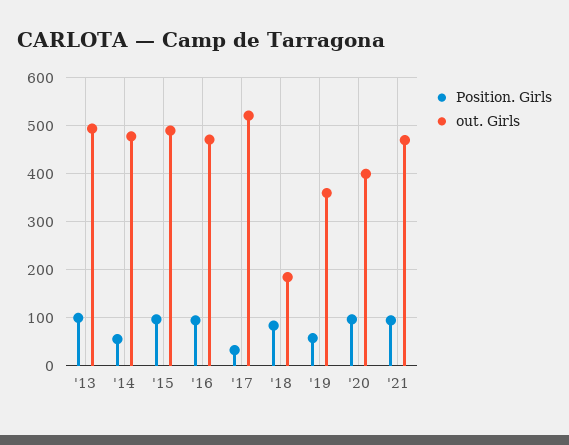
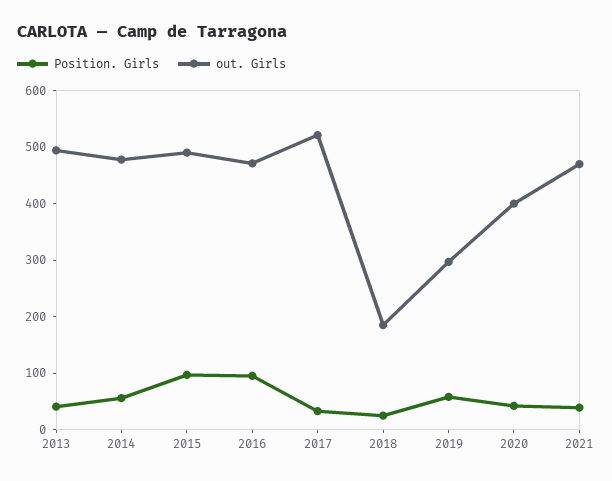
  {
    "Position. Girls": {
-     "'13": 100,
+     "'13": 40,
      "'14": 60,
      "'15": 100,
      "'16": 100,
      "'17": 40,
-     "'18": 80,
+     "'18": 20,
      "'19": 60,
-     "'20": 100,
+     "'20": 40,
-     "'21": 100
+     "'21": 40
    },
    "out. Girls": {
      "'13": 500,
      "'14": 480,
      "'15": 500,
      "'16": 480,
      "'17": 520,
      "'18": 180,
-     "'19": 360,
+     "'19": 300,
      "'20": 400,
      "'21": 480
    }
  }

